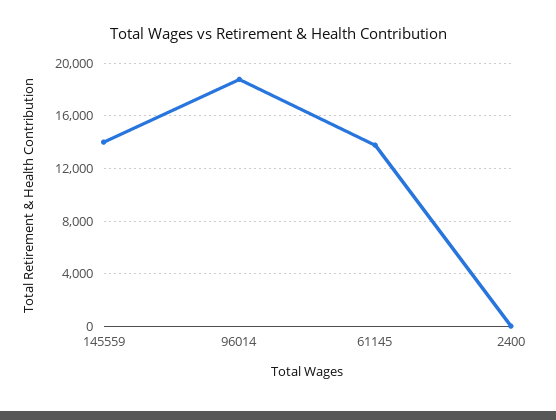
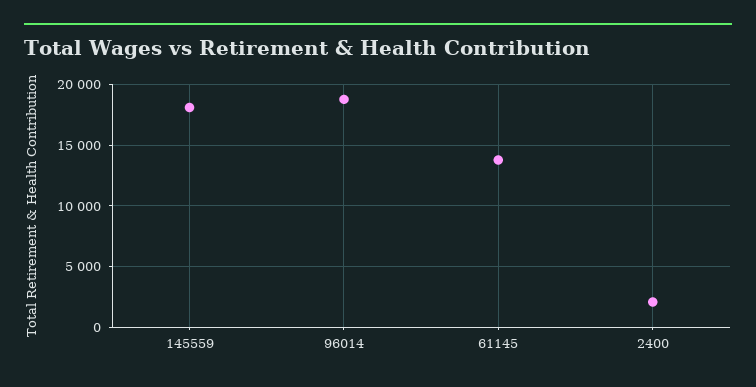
  {
-   "145559": 14000,
+   "145559": 18000,
    "96014": 19000,
    "61145": 14000,
-   "2400": 0
+   "2400": 2000
  }

